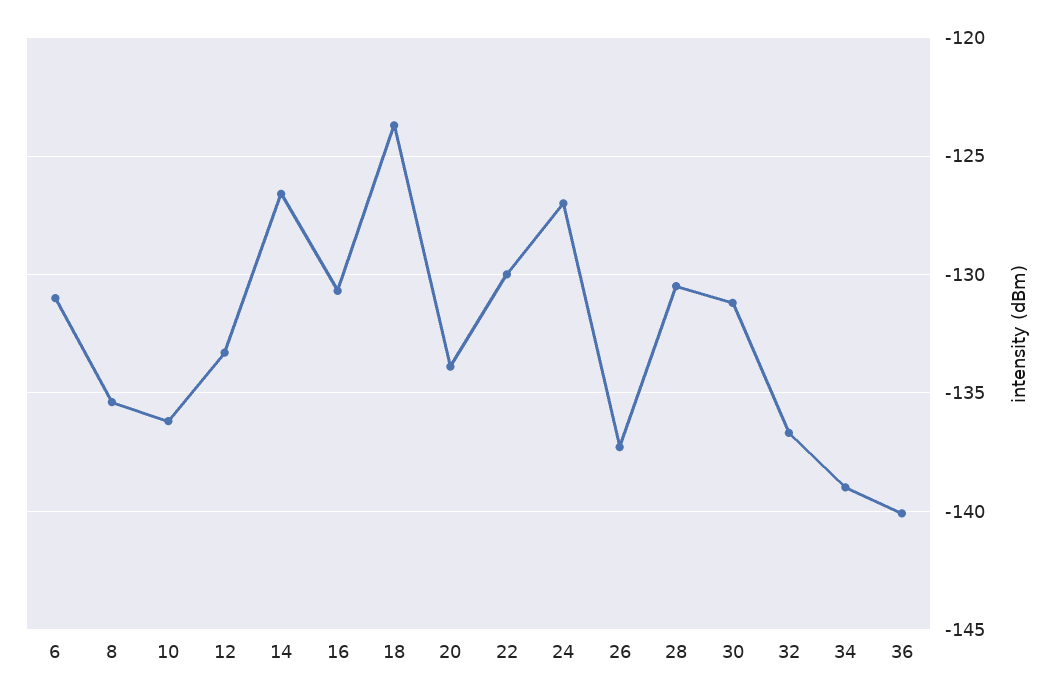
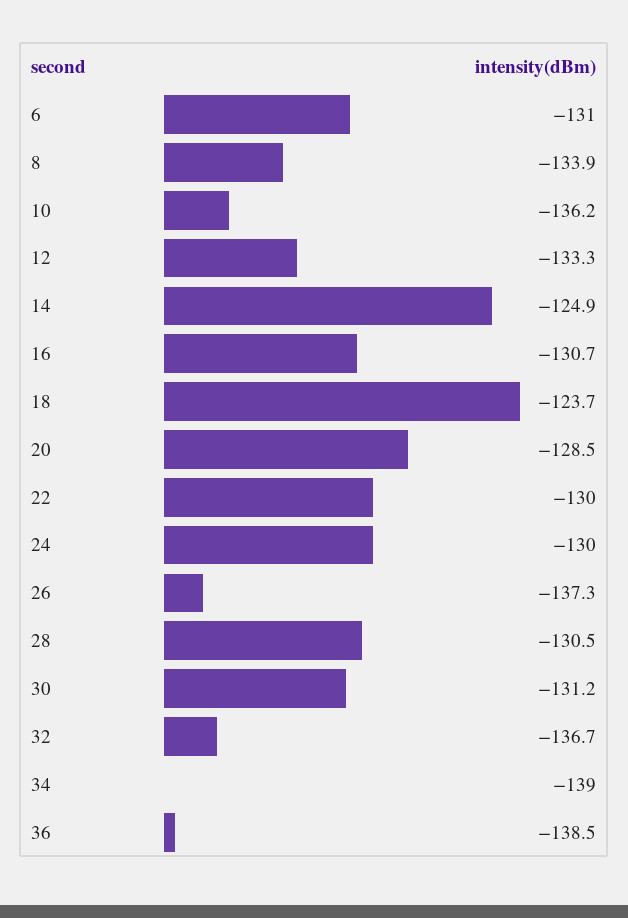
  {
    "6": -131,
-   "8": -135.5,
+   "8": -133.9,
    "10": -136.2,
    "12": -133.3,
-   "14": -126.5,
+   "14": -124.9,
    "16": -130.7,
    "18": -123.7,
-   "20": -134,
+   "20": -128.5,
    "22": -130,
-   "24": -127,
+   "24": -130,
    "26": -137.3,
    "28": -130.5,
    "30": -131.2,
    "32": -136.7,
    "34": -139,
-   "36": -140
+   "36": -138.5
  }

